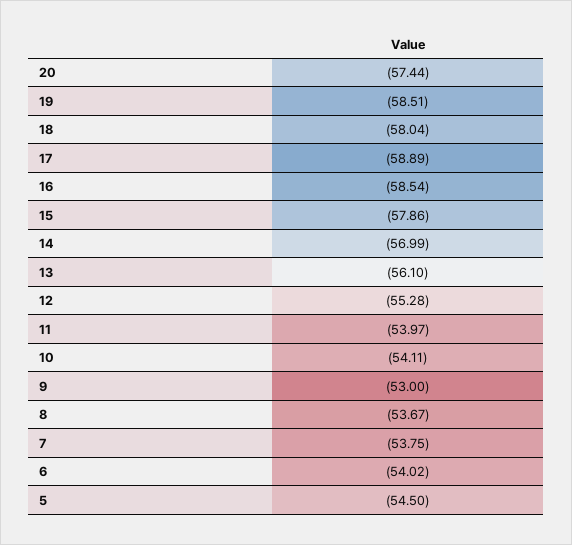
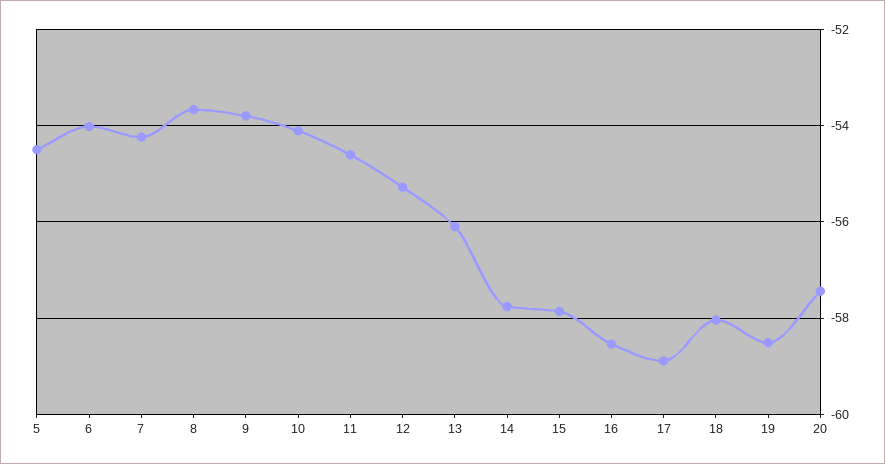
  {
    "20": -57.44,
    "19": -58.51,
    "18": -58.04,
    "17": -58.89,
    "16": -58.54,
    "15": -57.86,
-   "14": -56.99,
+   "14": -57.8,
    "13": -56.1,
    "12": -55.28,
-   "11": -53.97,
+   "11": -54.6,
    "10": -54.11,
-   "9": -53,
+   "9": -53.8,
    "8": -53.67,
-   "7": -53.75,
+   "7": -54.2,
    "6": -54.02,
    "5": -54.5
  }

